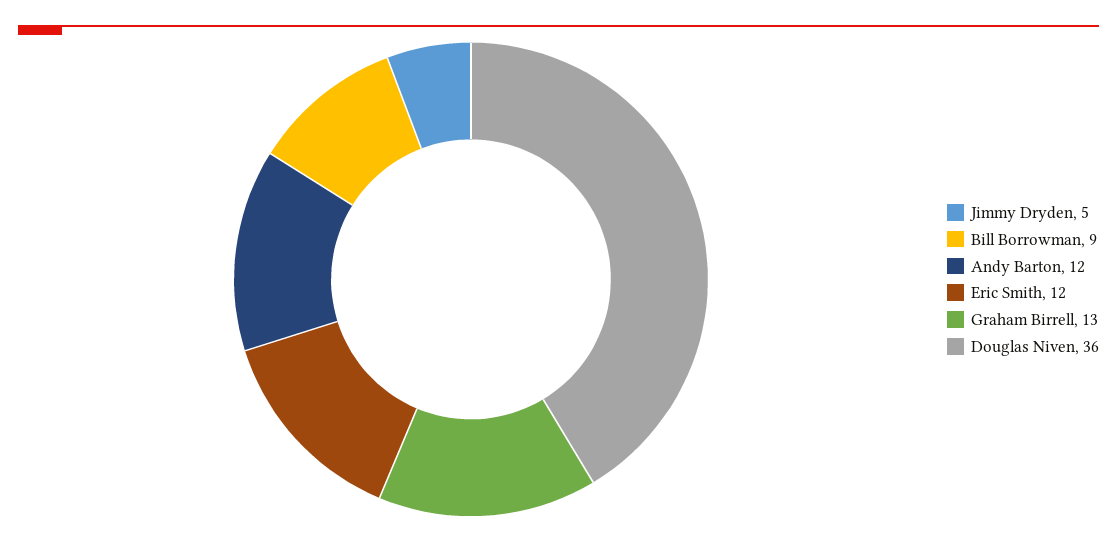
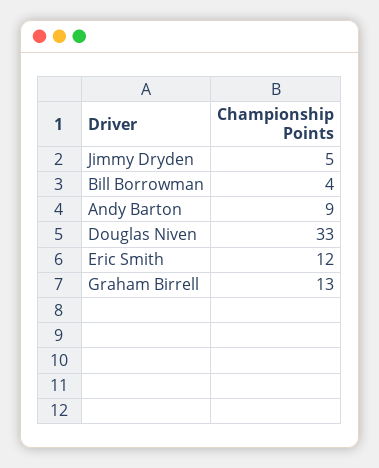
  {
    "Jimmy Dryden": 5,
-   "Bill Borrowman": 9,
+   "Bill Borrowman": 4,
-   "Andy Barton": 12,
+   "Andy Barton": 9,
    "Eric Smith": 12,
    "Graham Birrell": 13,
-   "Douglas Niven": 36
+   "Douglas Niven": 33
  }

